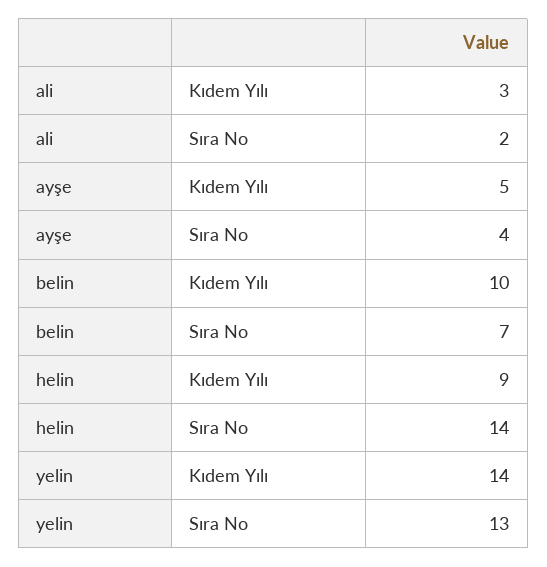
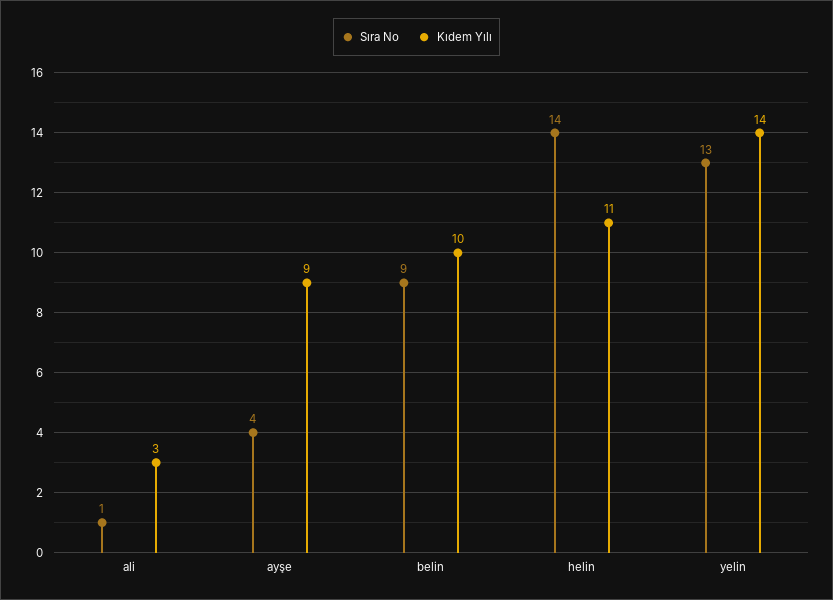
  {
    "Kıdem Yılı": {
      "ali": 3,
-     "ayşe": 5,
+     "ayşe": 9,
      "belin": 10,
-     "helin": 9,
+     "helin": 11,
      "yelin": 14
    },
    "Sıra No": {
-     "ali": 2,
+     "ali": 1,
      "ayşe": 4,
-     "belin": 7,
+     "belin": 9,
      "helin": 14,
      "yelin": 13
    }
  }

